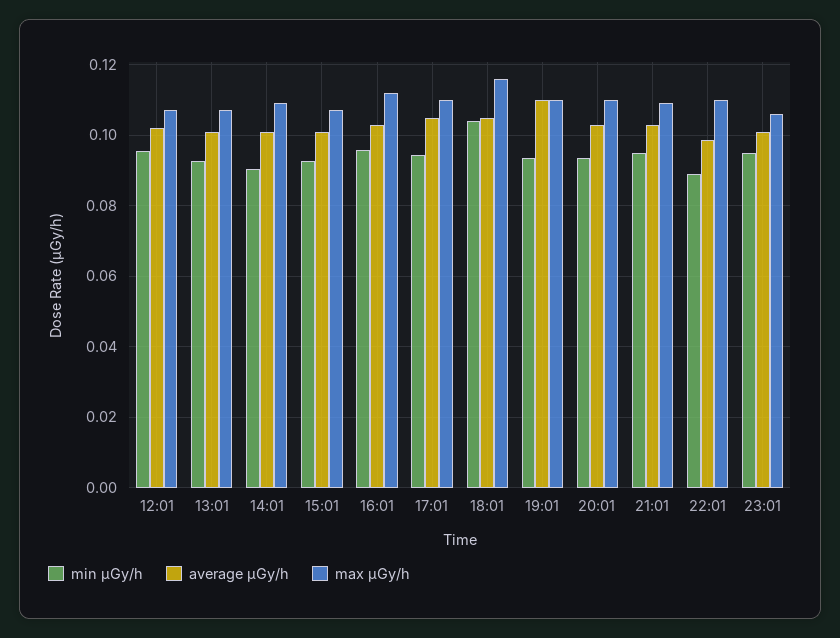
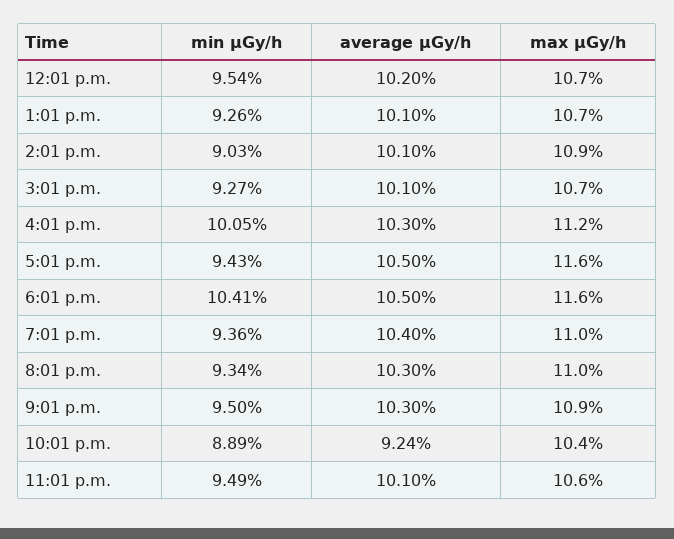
  {
    "min μGy/h": {
      "12:01": 0.0954,
      "13:01": 0.0926,
      "14:01": 0.0903,
      "15:01": 0.0927,
-     "16:01": 0.096,
+     "16:01": 0.1005,
      "17:01": 0.0943,
      "18:01": 0.1041,
      "19:01": 0.0936,
      "20:01": 0.0934,
      "21:01": 0.095,
      "22:01": 0.0889,
      "23:01": 0.0949
    },
    "average μGy/h": {
      "12:01": 0.102,
      "13:01": 0.101,
      "14:01": 0.101,
      "15:01": 0.101,
      "16:01": 0.103,
      "17:01": 0.105,
      "18:01": 0.105,
-     "19:01": 0.11,
+     "19:01": 0.104,
      "20:01": 0.103,
      "21:01": 0.103,
-     "22:01": 0.098,
+     "22:01": 0.0924,
      "23:01": 0.101
    },
    "max μGy/h": {
      "12:01": 0.107,
      "13:01": 0.107,
      "14:01": 0.109,
      "15:01": 0.107,
      "16:01": 0.112,
-     "17:01": 0.11,
+     "17:01": 0.116,
      "18:01": 0.116,
      "19:01": 0.11,
      "20:01": 0.11,
      "21:01": 0.109,
-     "22:01": 0.11,
+     "22:01": 0.104,
      "23:01": 0.106
    }
  }

